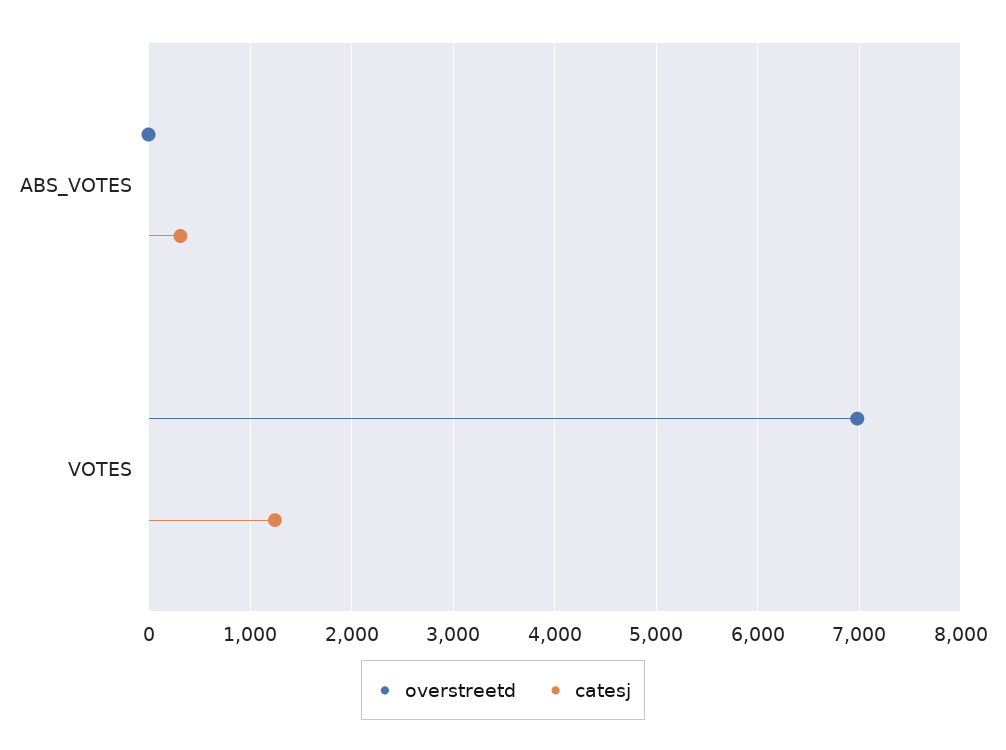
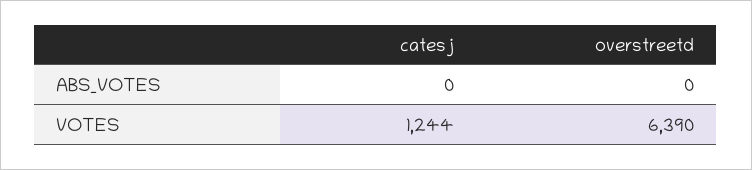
  {
    "overstreetd": {
      "ABS_VOTES": 0,
-     "VOTES": 7000
+     "VOTES": 6390
    },
    "catesj": {
-     "ABS_VOTES": 300,
+     "ABS_VOTES": 0,
      "VOTES": 1244
    }
  }

